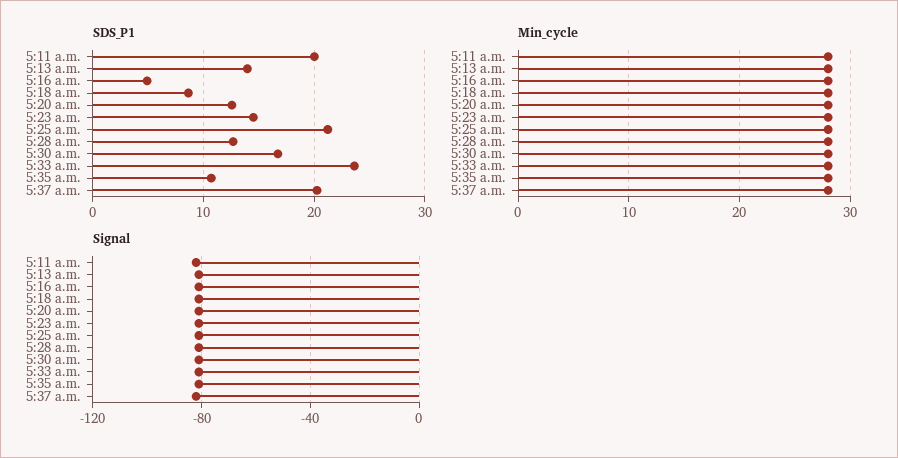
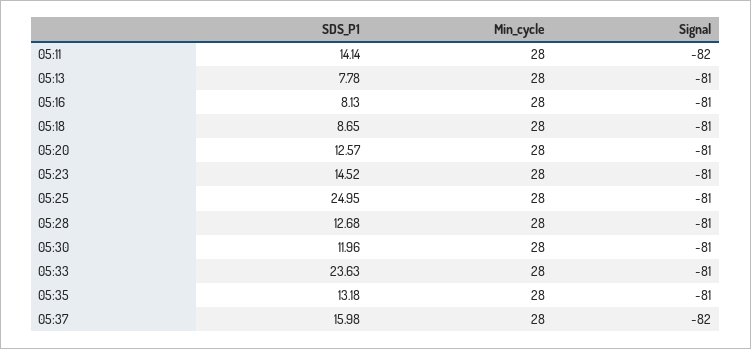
  {
    "SDS_P1": {
-     "5:11 a.m.": 20,
+     "5:11 a.m.": 14.14,
-     "5:13 a.m.": 14,
+     "5:13 a.m.": 7.78,
-     "5:16 a.m.": 5,
+     "5:16 a.m.": 8.13,
      "5:18 a.m.": 8.65,
      "5:20 a.m.": 12.57,
      "5:23 a.m.": 14.52,
-     "5:25 a.m.": 21,
+     "5:25 a.m.": 24.95,
      "5:28 a.m.": 12.68,
-     "5:30 a.m.": 17,
+     "5:30 a.m.": 11.96,
      "5:33 a.m.": 23.63,
-     "5:35 a.m.": 11,
+     "5:35 a.m.": 13.18,
-     "5:37 a.m.": 20
+     "5:37 a.m.": 15.98
    },
    "Min_cycle": {
      "5:11 a.m.": 28,
      "5:13 a.m.": 28,
      "5:16 a.m.": 28,
      "5:18 a.m.": 28,
      "5:20 a.m.": 28,
      "5:23 a.m.": 28,
      "5:25 a.m.": 28,
      "5:28 a.m.": 28,
      "5:30 a.m.": 28,
      "5:33 a.m.": 28,
      "5:35 a.m.": 28,
      "5:37 a.m.": 28
    },
    "Signal": {
      "5:11 a.m.": -82,
      "5:13 a.m.": -81,
      "5:16 a.m.": -81,
      "5:18 a.m.": -81,
      "5:20 a.m.": -81,
      "5:23 a.m.": -81,
      "5:25 a.m.": -81,
      "5:28 a.m.": -81,
      "5:30 a.m.": -81,
      "5:33 a.m.": -81,
      "5:35 a.m.": -81,
      "5:37 a.m.": -82
    }
  }

